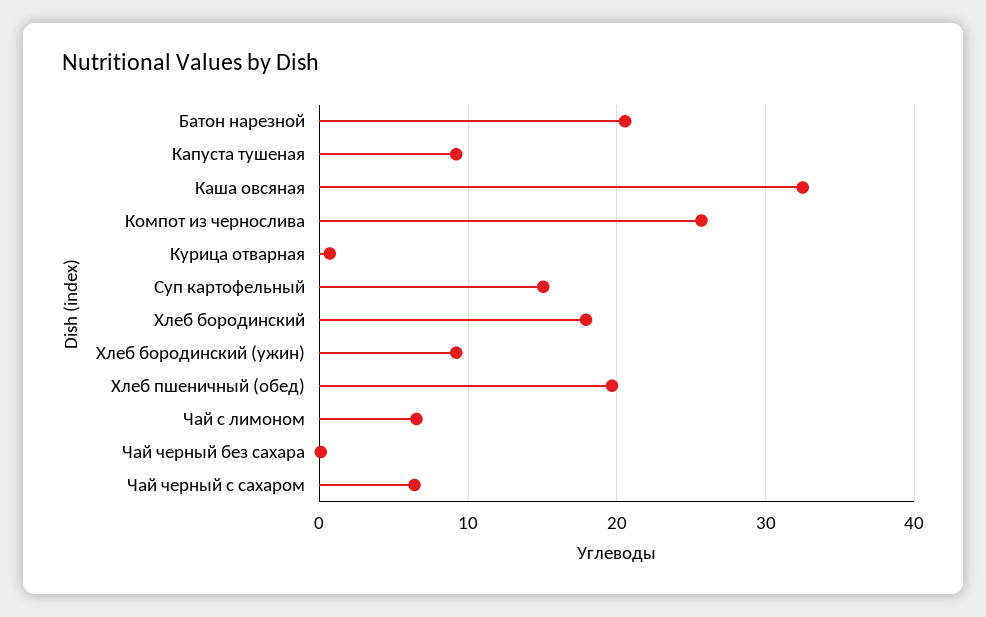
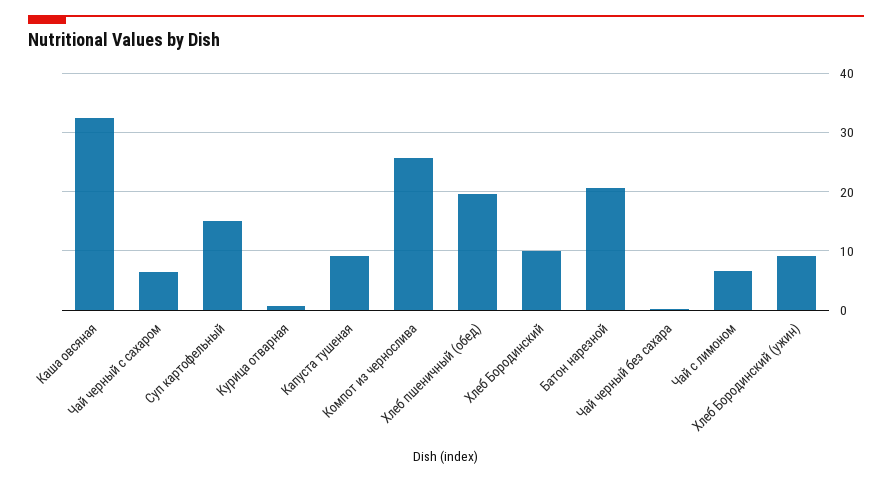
  {
    "Батон нарезной": 21,
    "Капуста тушеная": 9,
    "Каша овсяная": 33,
    "Компот из чернослива": 26,
    "Курица отварная": 1,
    "Суп картофельный": 15,
-   "Хлеб бородинский": 18,
+   "Хлеб бородинский": 10,
    "Хлеб бородинский (ужин)": 9,
    "Хлеб пшеничный (обед)": 20,
    "Чай с лимоном": 7,
    "Чай черный без сахара": 0,
    "Чай черный с сахаром": 6
  }

